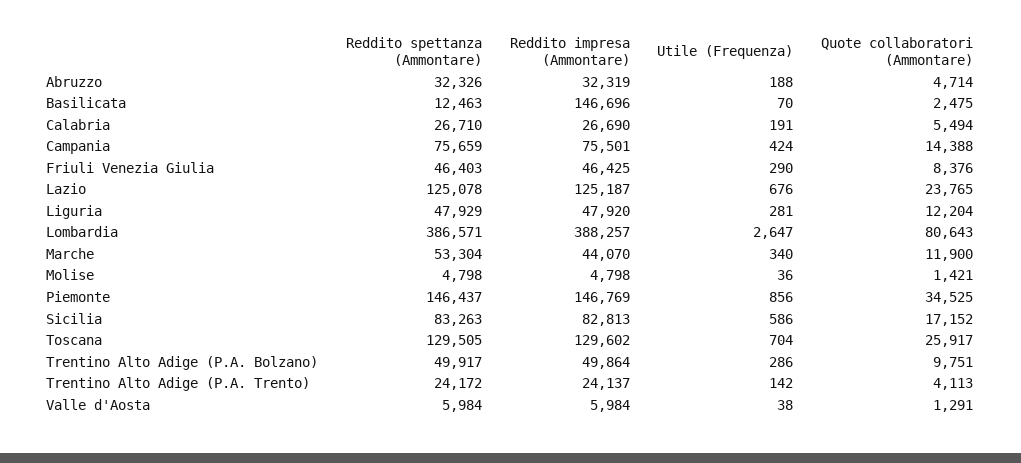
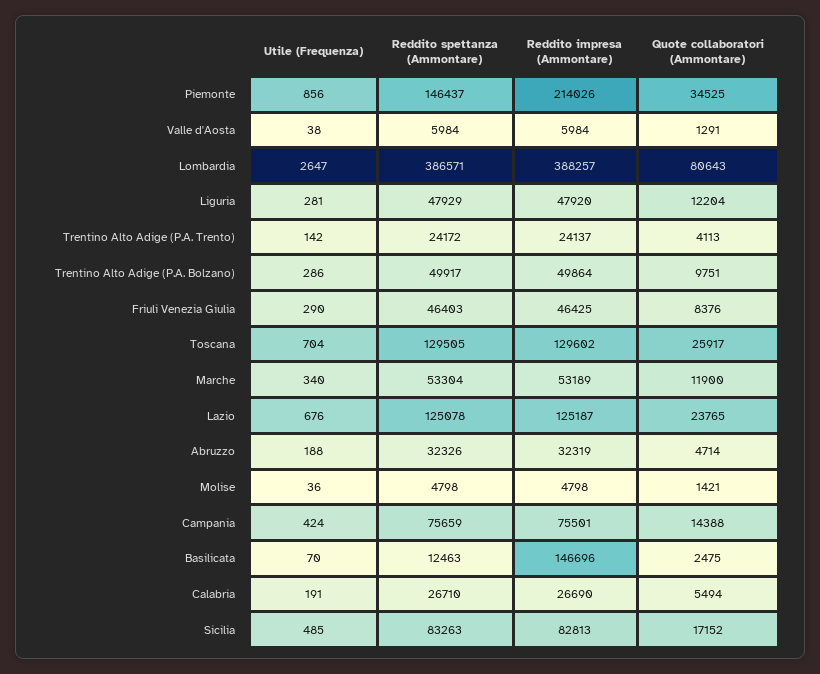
  {
    "Reddito spettanza (Ammontare)": {
      "Abruzzo": 32326,
      "Basilicata": 12463,
      "Calabria": 26710,
      "Campania": 75659,
      "Friuli Venezia Giulia": 46403,
      "Lazio": 125078,
      "Liguria": 47929,
      "Lombardia": 386571,
      "Marche": 53304,
      "Molise": 4798,
      "Piemonte": 146437,
      "Sicilia": 83263,
      "Toscana": 129505,
      "Trentino Alto Adige (P.A. Bolzano)": 49917,
      "Trentino Alto Adige (P.A. Trento)": 24172,
      "Valle d'Aosta": 5984
    },
    "Reddito impresa (Ammontare)": {
      "Abruzzo": 32319,
      "Basilicata": 146696,
      "Calabria": 26690,
      "Campania": 75501,
      "Friuli Venezia Giulia": 46425,
      "Lazio": 125187,
      "Liguria": 47920,
      "Lombardia": 388257,
-     "Marche": 44070,
+     "Marche": 53189,
      "Molise": 4798,
-     "Piemonte": 146769,
+     "Piemonte": 214026,
      "Sicilia": 82813,
      "Toscana": 129602,
      "Trentino Alto Adige (P.A. Bolzano)": 49864,
      "Trentino Alto Adige (P.A. Trento)": 24137,
      "Valle d'Aosta": 5984
    },
    "Utile (Frequenza)": {
      "Abruzzo": 188,
      "Basilicata": 70,
      "Calabria": 191,
      "Campania": 424,
      "Friuli Venezia Giulia": 290,
      "Lazio": 676,
      "Liguria": 281,
      "Lombardia": 2647,
      "Marche": 340,
      "Molise": 36,
      "Piemonte": 856,
-     "Sicilia": 586,
+     "Sicilia": 485,
      "Toscana": 704,
      "Trentino Alto Adige (P.A. Bolzano)": 286,
      "Trentino Alto Adige (P.A. Trento)": 142,
      "Valle d'Aosta": 38
    },
    "Quote collaboratori (Ammontare)": {
      "Abruzzo": 4714,
      "Basilicata": 2475,
      "Calabria": 5494,
      "Campania": 14388,
      "Friuli Venezia Giulia": 8376,
      "Lazio": 23765,
      "Liguria": 12204,
      "Lombardia": 80643,
      "Marche": 11900,
      "Molise": 1421,
      "Piemonte": 34525,
      "Sicilia": 17152,
      "Toscana": 25917,
      "Trentino Alto Adige (P.A. Bolzano)": 9751,
      "Trentino Alto Adige (P.A. Trento)": 4113,
      "Valle d'Aosta": 1291
    }
  }

